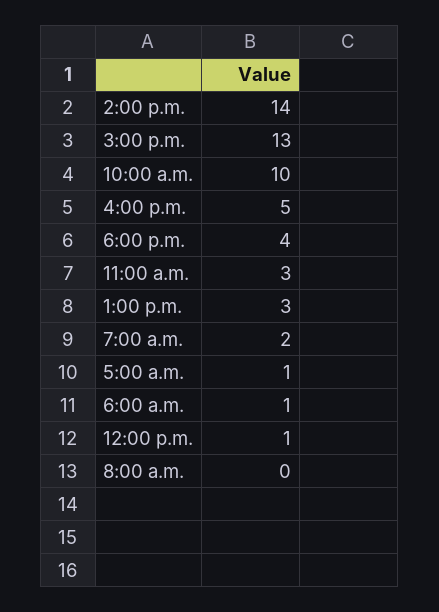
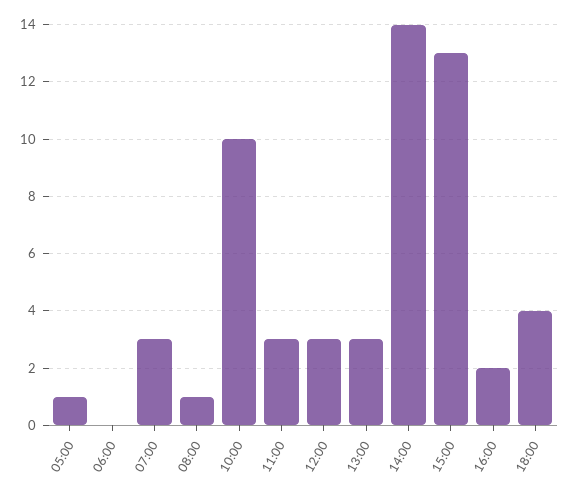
  {
    "2:00 p.m.": 14,
    "3:00 p.m.": 13,
    "10:00 a.m.": 10,
-   "4:00 p.m.": 5,
+   "4:00 p.m.": 2,
    "6:00 p.m.": 4,
    "11:00 a.m.": 3,
    "1:00 p.m.": 3,
-   "7:00 a.m.": 2,
+   "7:00 a.m.": 3,
    "5:00 a.m.": 1,
-   "6:00 a.m.": 1,
+   "6:00 a.m.": 0,
-   "12:00 p.m.": 1,
+   "12:00 p.m.": 3,
-   "8:00 a.m.": 0
+   "8:00 a.m.": 1
  }

